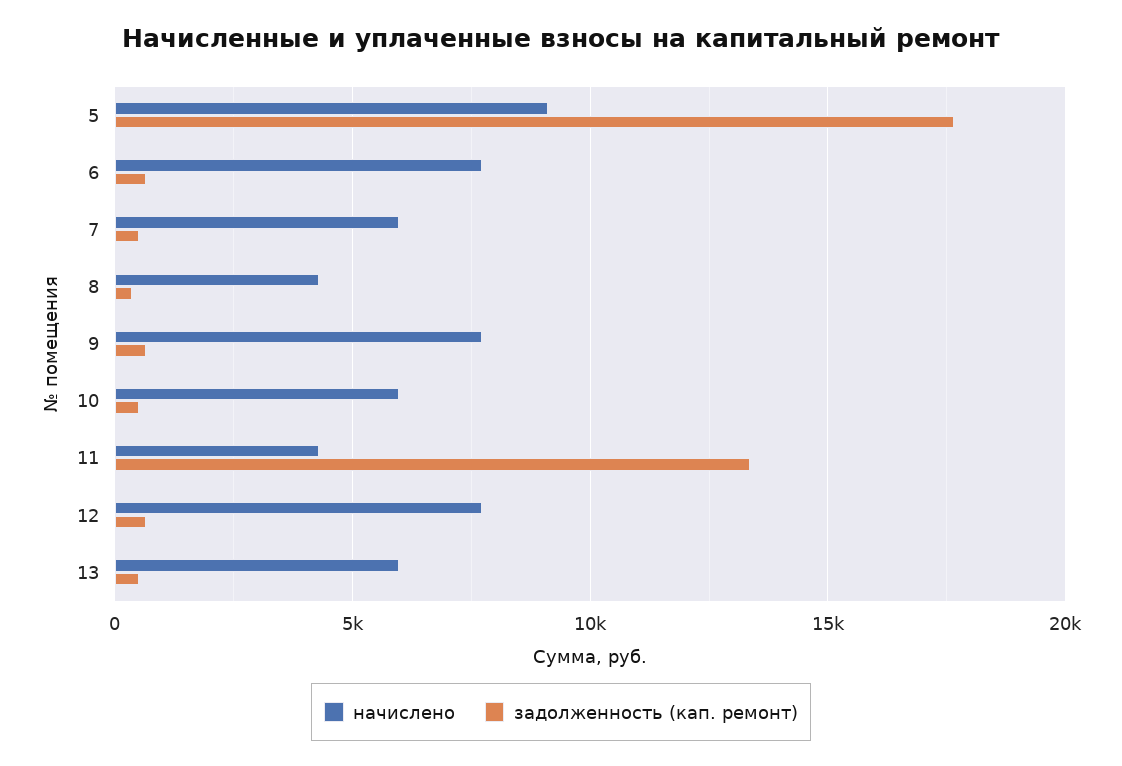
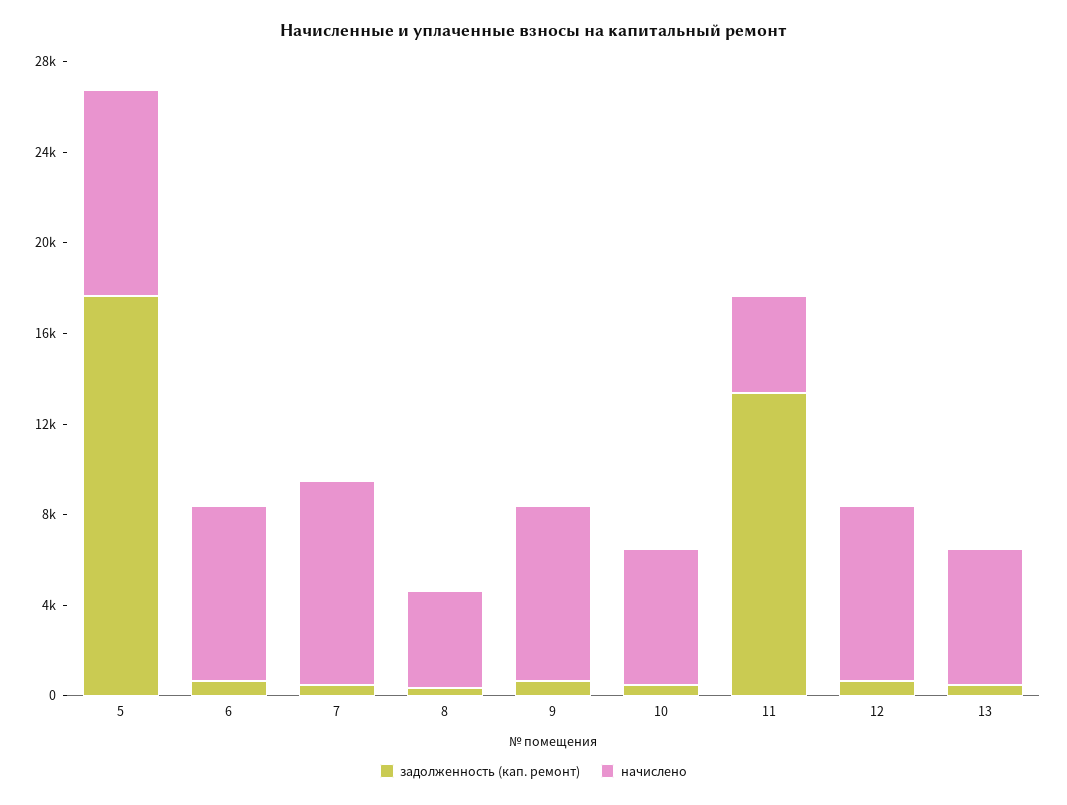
  {
    "начислено": {
      "5": 9000,
      "6": 7500,
-     "7": 6000,
+     "7": 9000,
      "8": 4500,
      "9": 7500,
      "10": 6000,
      "11": 4500,
      "12": 7500,
      "13": 6000
    },
    "задолженность (кап. ремонт)": {
      "5": 17500,
      "6": 500,
      "7": 500,
      "8": 500,
      "9": 500,
      "10": 500,
      "11": 13500,
      "12": 500,
      "13": 500
    }
  }

